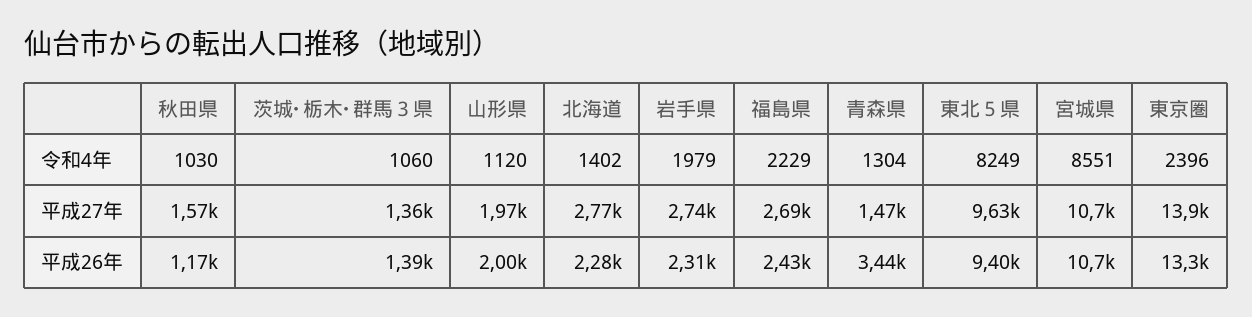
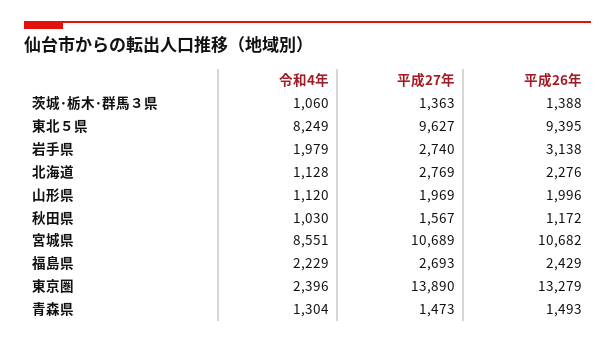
  {
    "秋田県": {
      "令和4年": 1030,
      "平成27年": 1567,
      "平成26年": 1172
    },
    "茨城･栃木･群馬３県": {
      "令和4年": 1060,
      "平成27年": 1363,
      "平成26年": 1388
    },
    "山形県": {
      "令和4年": 1120,
      "平成27年": 1969,
      "平成26年": 1996
    },
    "北海道": {
-     "令和4年": 1402,
+     "令和4年": 1128,
      "平成27年": 2769,
      "平成26年": 2276
    },
    "岩手県": {
      "令和4年": 1979,
      "平成27年": 2740,
-     "平成26年": 2310
+     "平成26年": 3138
    },
    "福島県": {
      "令和4年": 2229,
      "平成27年": 2693,
      "平成26年": 2429
    },
    "青森県": {
      "令和4年": 1304,
      "平成27年": 1473,
-     "平成26年": 3440
+     "平成26年": 1493
    },
    "東北５県": {
      "令和4年": 8249,
      "平成27年": 9627,
      "平成26年": 9395
    },
    "宮城県": {
      "令和4年": 8551,
      "平成27年": 10689,
      "平成26年": 10682
    },
    "東京圏": {
      "令和4年": 2396,
      "平成27年": 13890,
      "平成26年": 13279
    }
  }

